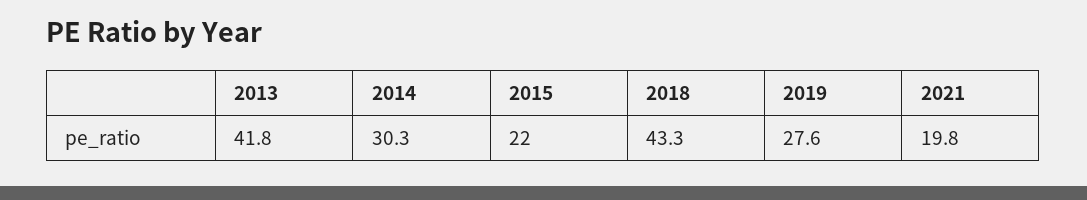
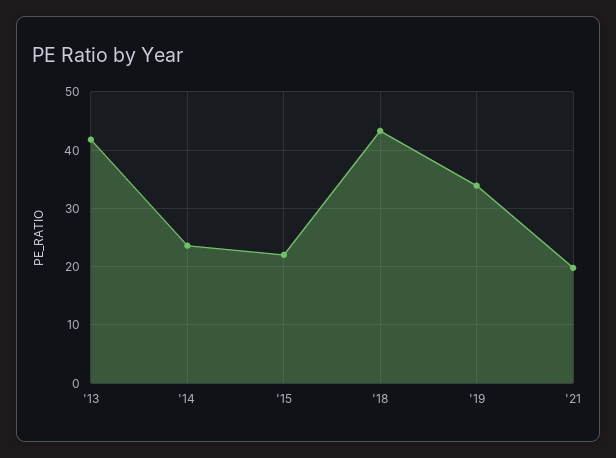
  {
    "2013": 41.8,
-   "2014": 30.3,
+   "2014": 24,
    "2015": 22,
    "2018": 43.3,
-   "2019": 27.6,
+   "2019": 34,
    "2021": 19.8
  }

